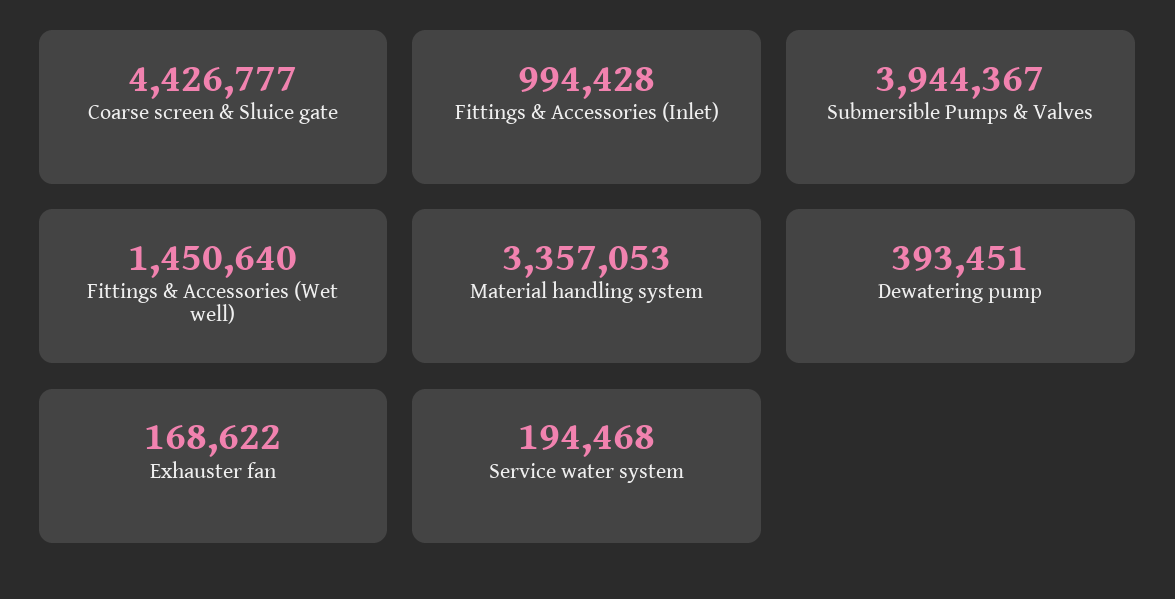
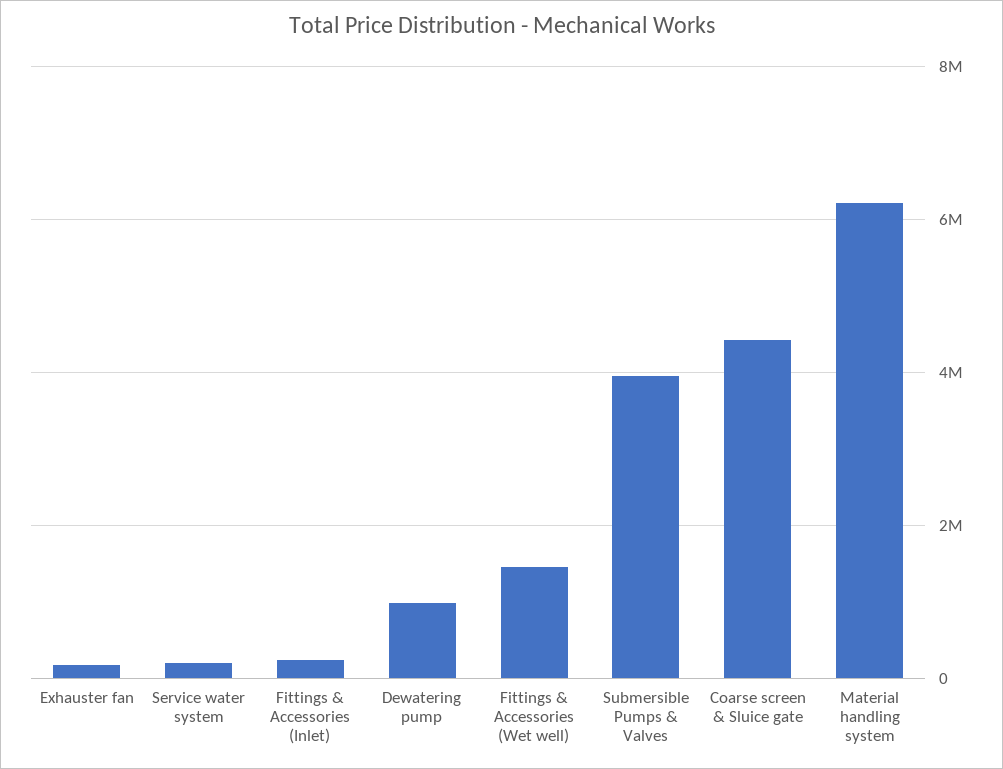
  {
    "Coarse screen & Sluice gate": 4426777,
-   "Fittings & Accessories (Inlet)": 994428,
+   "Fittings & Accessories (Inlet)": 200000,
    "Submersible Pumps & Valves": 3944367,
    "Fittings & Accessories (Wet well)": 1450640,
-   "Material handling system": 3357053,
+   "Material handling system": 6200000,
-   "Dewatering pump": 393451,
+   "Dewatering pump": 1000000,
    "Exhauster fan": 168622,
    "Service water system": 194468
  }

